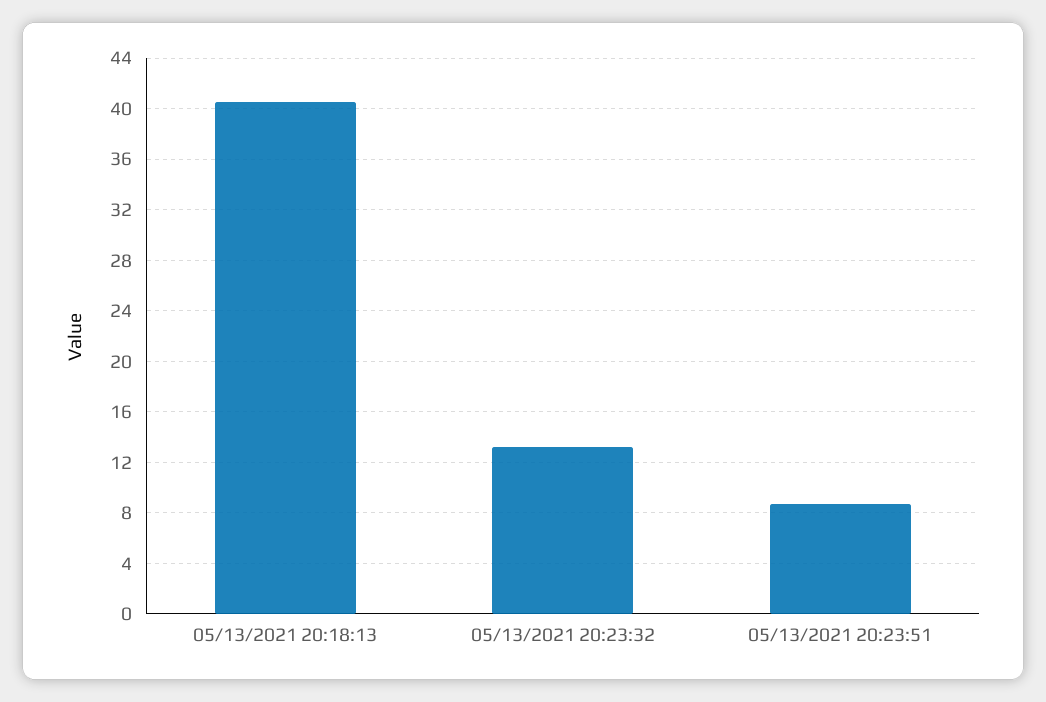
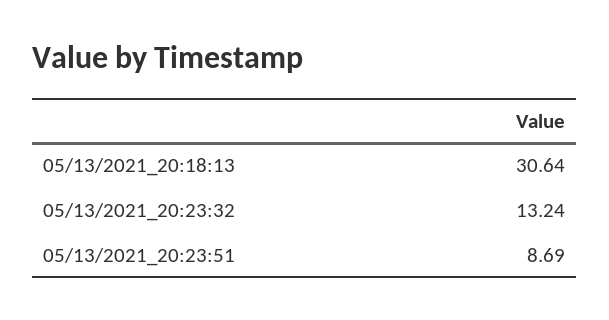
  {
-   "05/13/2021 20:18:13": 40.5,
+   "05/13/2021 20:18:13": 30.64,
    "05/13/2021 20:23:32": 13.24,
    "05/13/2021 20:23:51": 8.69
  }

